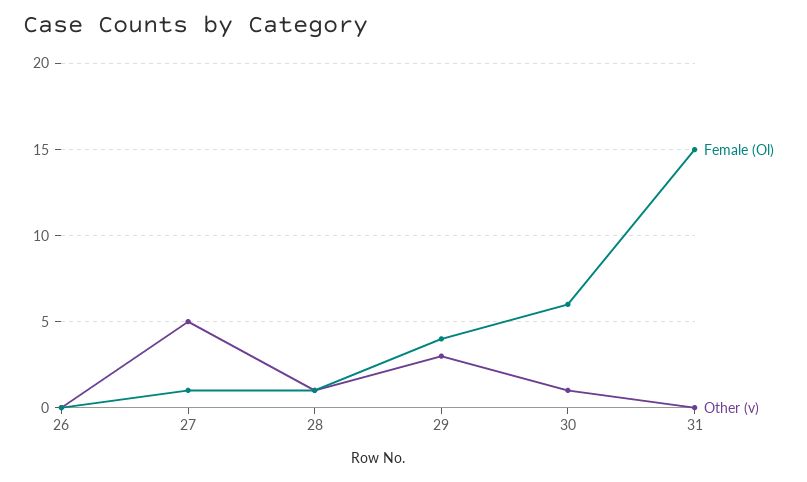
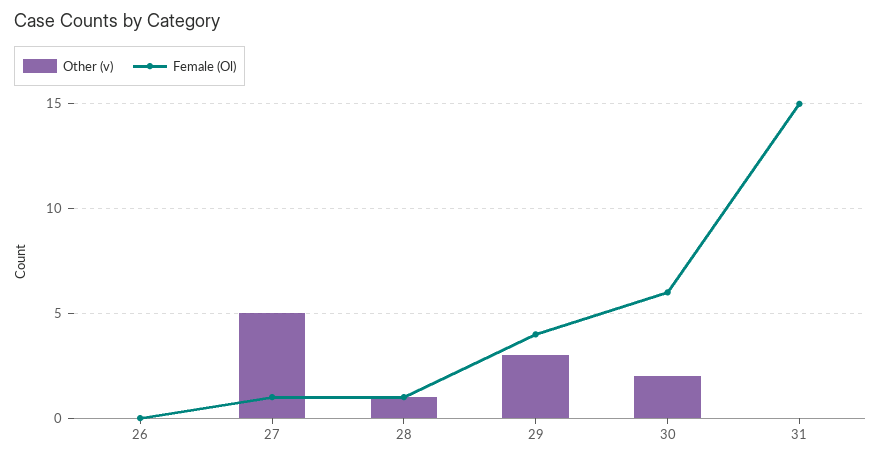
  {
    "Female (Ol)": {
      "26": 0,
      "27": 1,
      "28": 1,
      "29": 4,
      "30": 6,
      "31": 15
    },
    "Other (v)": {
      "26": 0,
      "27": 5,
      "28": 1,
      "29": 3,
-     "30": 1,
+     "30": 2,
      "31": 0
    }
  }

